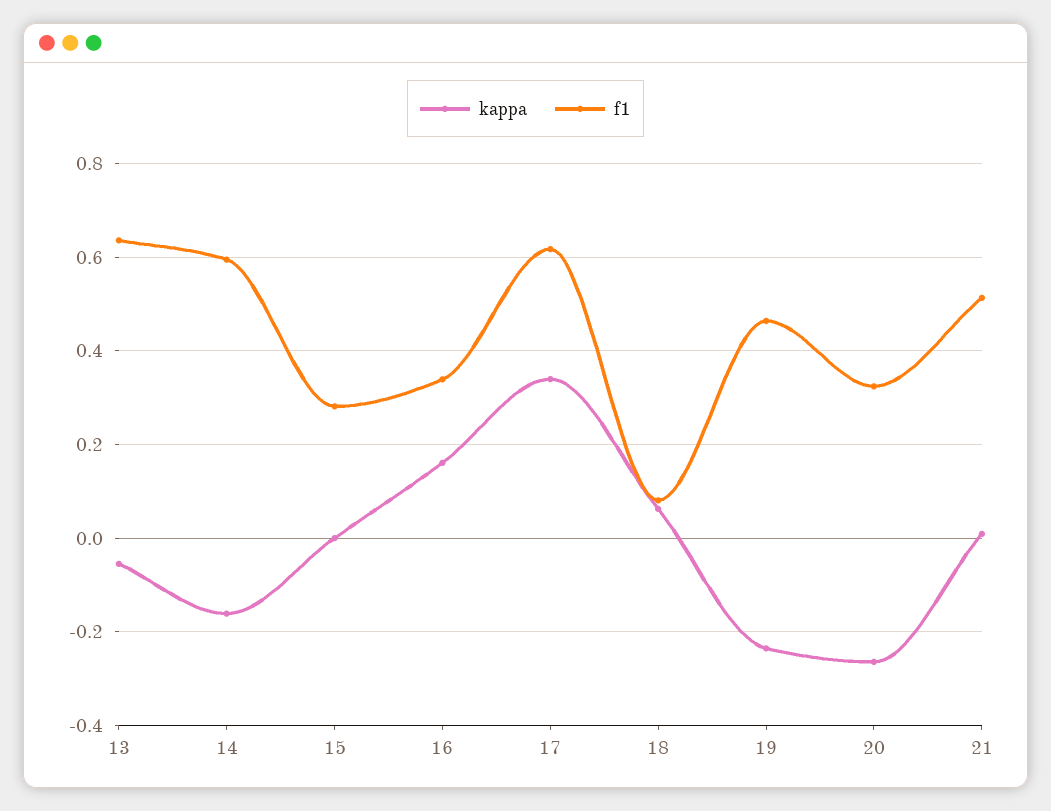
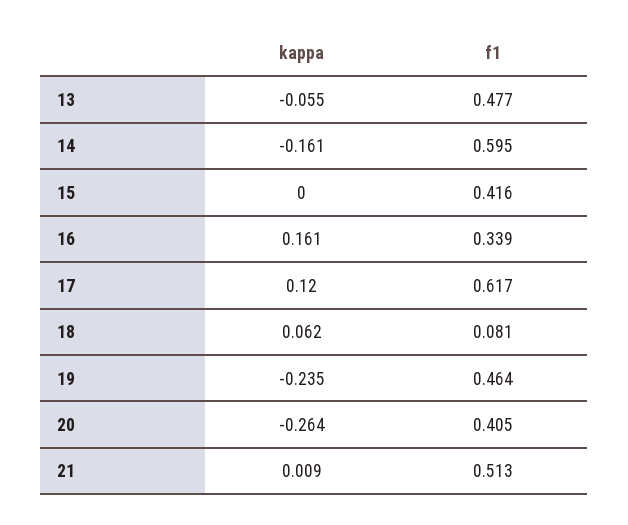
  {
    "kappa": {
      "13": -0.055,
      "14": -0.161,
      "15": 0,
      "16": 0.161,
-     "17": 0.34,
+     "17": 0.12,
      "18": 0.062,
      "19": -0.235,
      "20": -0.264,
      "21": 0.009
    },
    "f1": {
-     "13": 0.64,
+     "13": 0.477,
      "14": 0.595,
-     "15": 0.28,
+     "15": 0.416,
      "16": 0.339,
      "17": 0.617,
      "18": 0.081,
      "19": 0.464,
-     "20": 0.32,
+     "20": 0.405,
      "21": 0.513
    }
  }

